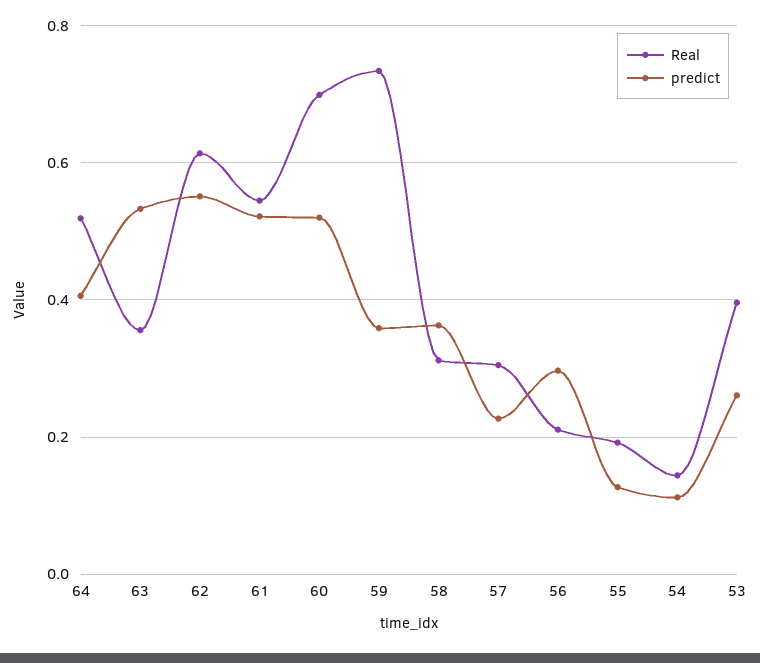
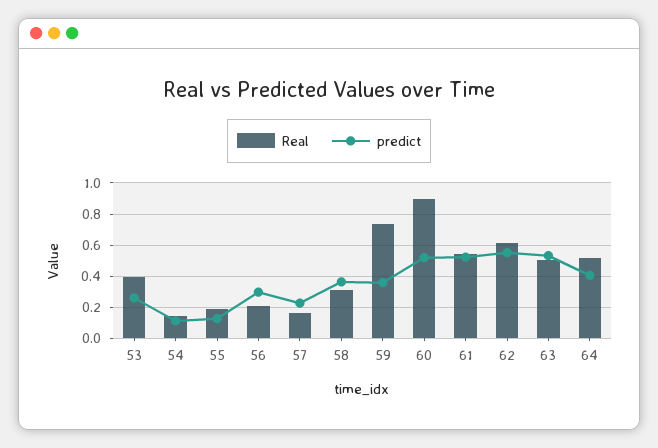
  {
    "Real": {
      "64": 0.52,
-     "63": 0.36,
+     "63": 0.5,
      "62": 0.62,
      "61": 0.54,
-     "60": 0.7,
+     "60": 0.9,
      "59": 0.74,
      "58": 0.32,
-     "57": 0.3,
+     "57": 0.15,
      "56": 0.22,
      "55": 0.2,
      "54": 0.14,
      "53": 0.4
    },
    "predict": {
      "64": 0.4,
      "63": 0.54,
      "62": 0.56,
      "61": 0.52,
      "60": 0.52,
      "59": 0.36,
      "58": 0.36,
      "57": 0.22,
      "56": 0.3,
      "55": 0.12,
      "54": 0.12,
      "53": 0.26
    }
  }

